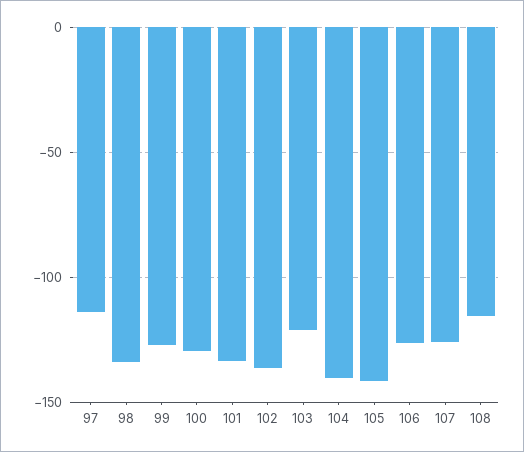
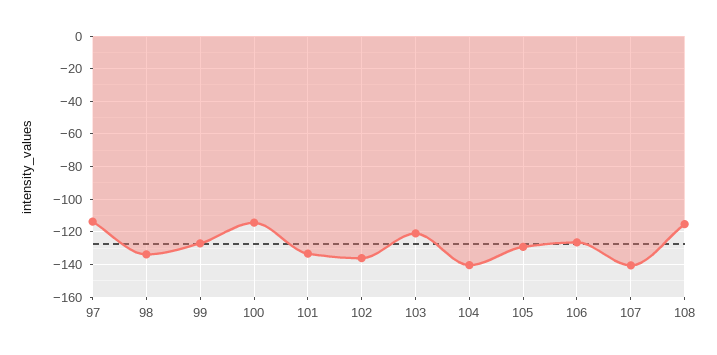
  {
    "97": -115,
    "98": -135,
    "99": -125,
-   "100": -130,
+   "100": -115,
    "101": -135,
    "102": -135,
    "103": -120,
    "104": -140,
-   "105": -140,
+   "105": -130,
    "106": -125,
-   "107": -125,
+   "107": -140,
    "108": -115
  }

